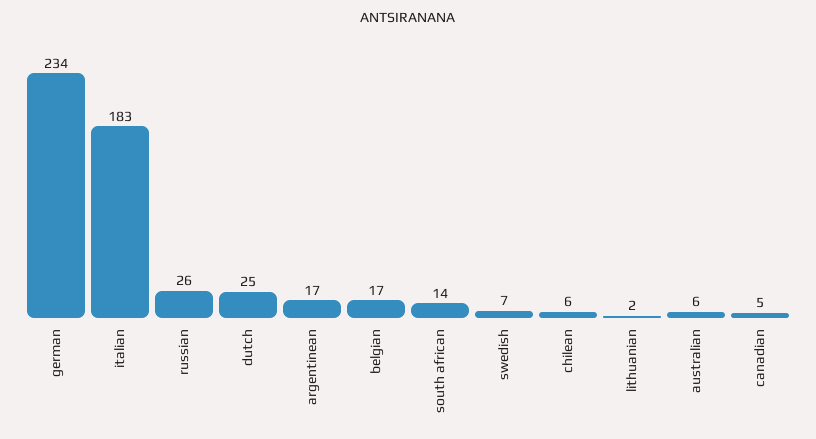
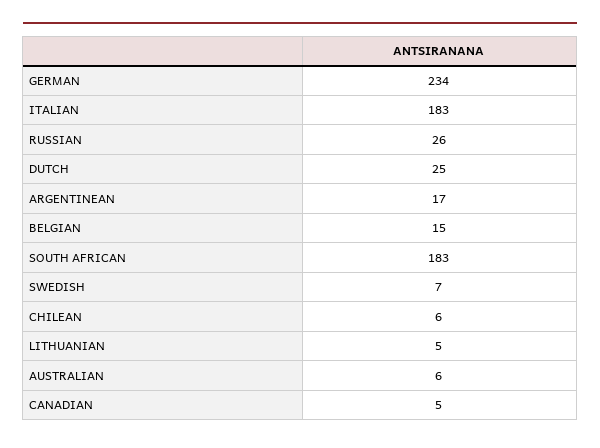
  {
    "german": 234,
    "italian": 183,
    "russian": 26,
    "dutch": 25,
    "argentinean": 17,
-   "belgian": 17,
+   "belgian": 15,
-   "south african": 14,
+   "south african": 183,
    "swedish": 7,
    "chilean": 6,
-   "lithuanian": 2,
+   "lithuanian": 5,
    "australian": 6,
    "canadian": 5
  }

